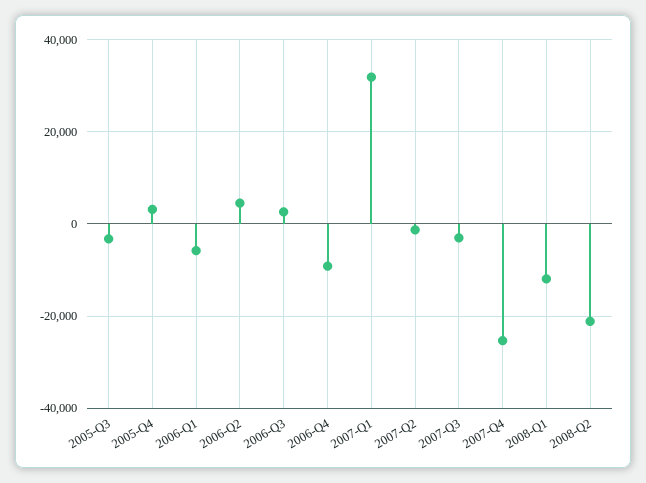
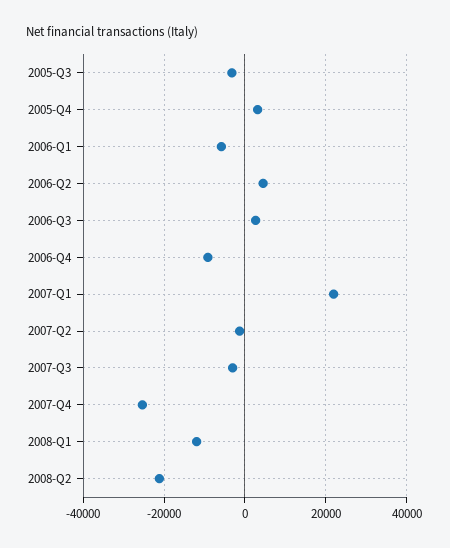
  {
    "2005-Q3": -4000,
    "2005-Q4": 4000,
    "2006-Q1": -6000,
    "2006-Q2": 4000,
    "2006-Q3": 2000,
    "2006-Q4": -10000,
-   "2007-Q1": 32000,
+   "2007-Q1": 22000,
    "2007-Q2": -2000,
    "2007-Q3": -4000,
    "2007-Q4": -26000,
    "2008-Q1": -12000,
    "2008-Q2": -22000
  }

